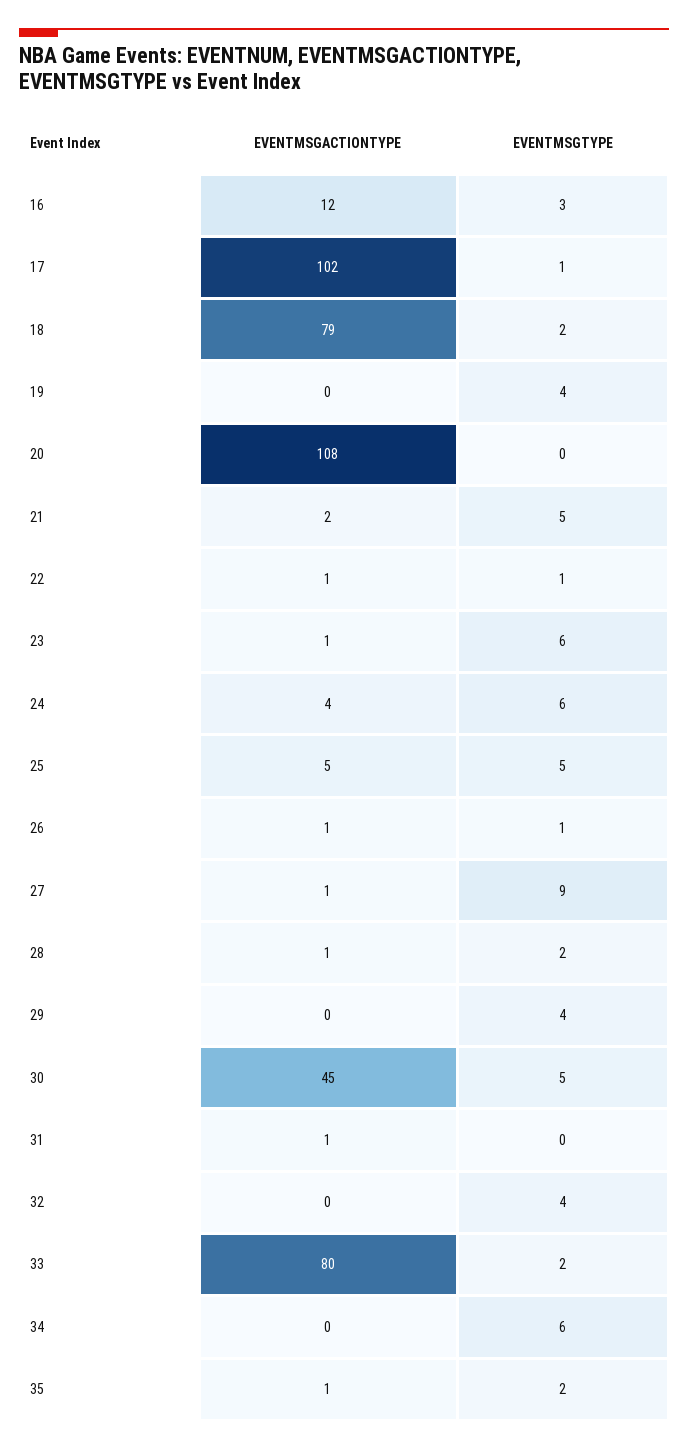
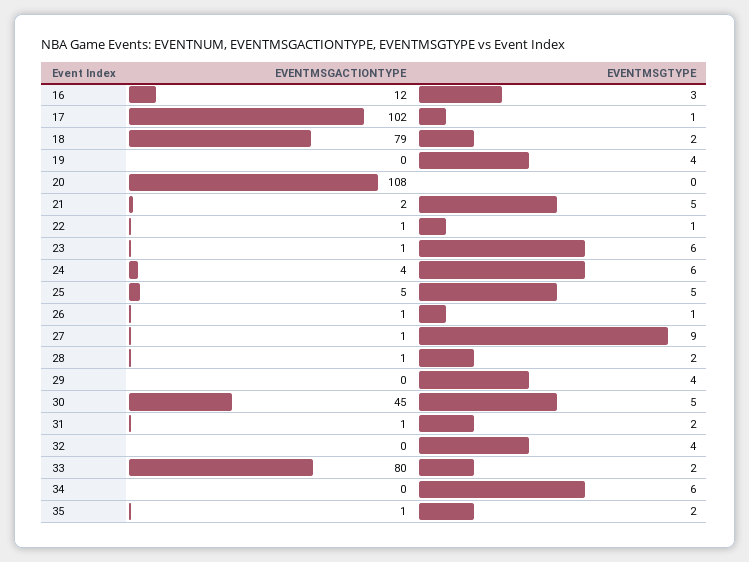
  {
    "EVENTMSGACTIONTYPE": {
      "16": 12,
      "17": 102,
      "18": 79,
      "19": 0,
      "20": 108,
      "21": 2,
      "22": 1,
      "23": 1,
      "24": 4,
      "25": 5,
      "26": 1,
      "27": 1,
      "28": 1,
      "29": 0,
      "30": 45,
      "31": 1,
      "32": 0,
      "33": 80,
      "34": 0,
      "35": 1
    },
    "EVENTMSGTYPE": {
      "16": 3,
      "17": 1,
      "18": 2,
      "19": 4,
      "20": 0,
      "21": 5,
      "22": 1,
      "23": 6,
      "24": 6,
      "25": 5,
      "26": 1,
      "27": 9,
      "28": 2,
      "29": 4,
      "30": 5,
-     "31": 0,
+     "31": 2,
      "32": 4,
      "33": 2,
      "34": 6,
      "35": 2
    }
  }

